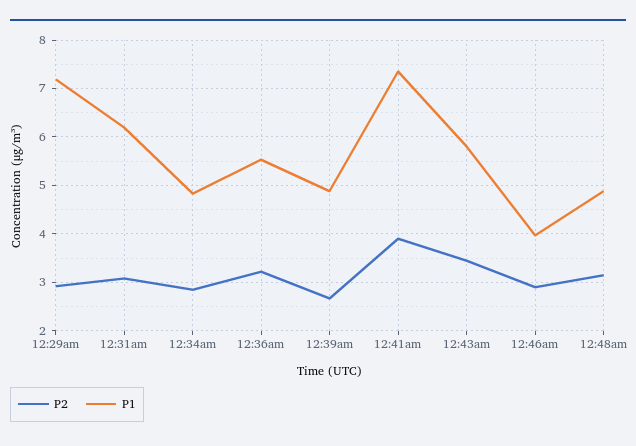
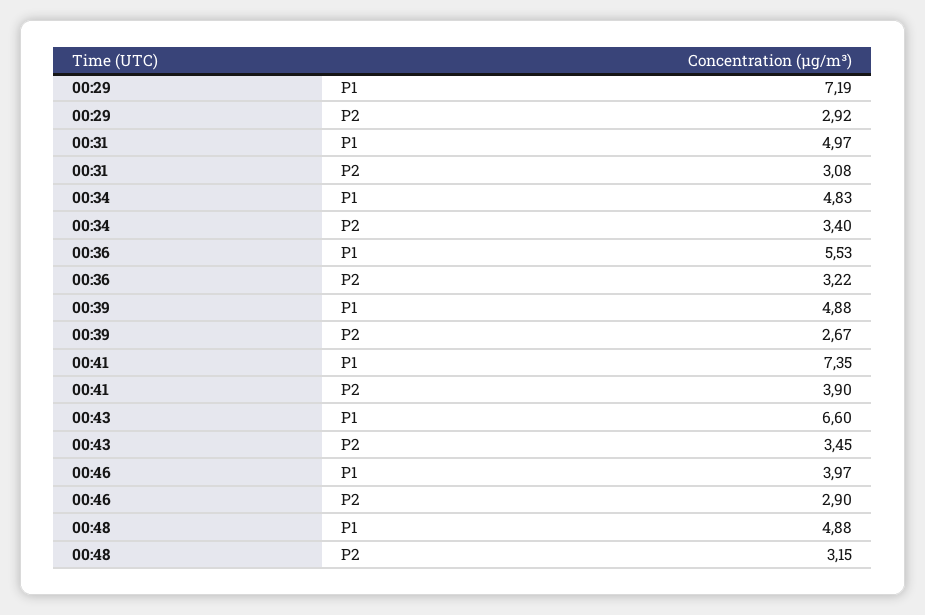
  {
    "P2": {
      "12:29am": 2.92,
      "12:31am": 3.08,
-     "12:34am": 2.8,
+     "12:34am": 3.4,
      "12:36am": 3.22,
      "12:39am": 2.67,
      "12:41am": 3.9,
      "12:43am": 3.45,
      "12:46am": 2.9,
      "12:48am": 3.15
    },
    "P1": {
      "12:29am": 7.19,
-     "12:31am": 6.2,
+     "12:31am": 4.97,
      "12:34am": 4.83,
      "12:36am": 5.53,
      "12:39am": 4.88,
      "12:41am": 7.35,
-     "12:43am": 5.8,
+     "12:43am": 6.6,
      "12:46am": 3.97,
      "12:48am": 4.88
    }
  }

